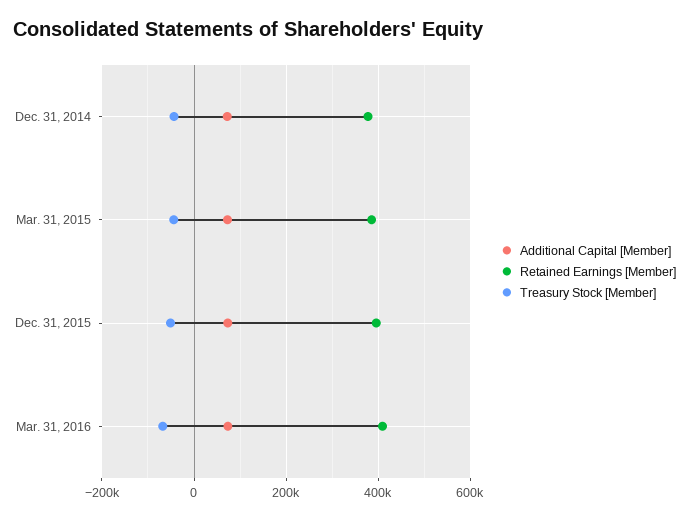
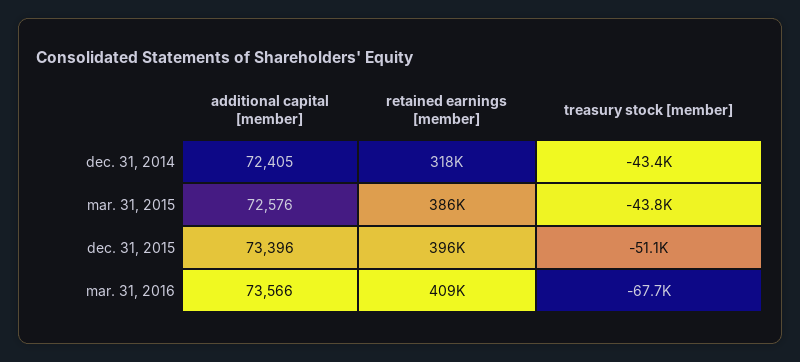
  {
    "Additional Capital [Member]": {
      "Dec. 31, 2014": 72405,
      "Mar. 31, 2015": 72576,
      "Dec. 31, 2015": 73396,
      "Mar. 31, 2016": 73566
    },
    "Retained Earnings [Member]": {
-     "Dec. 31, 2014": 380000,
+     "Dec. 31, 2014": 318000,
      "Mar. 31, 2015": 386000,
      "Dec. 31, 2015": 396000,
      "Mar. 31, 2016": 409000
    },
    "Treasury Stock [Member]": {
      "Dec. 31, 2014": -43400,
      "Mar. 31, 2015": -43800,
      "Dec. 31, 2015": -51100,
      "Mar. 31, 2016": -67700
    }
  }

